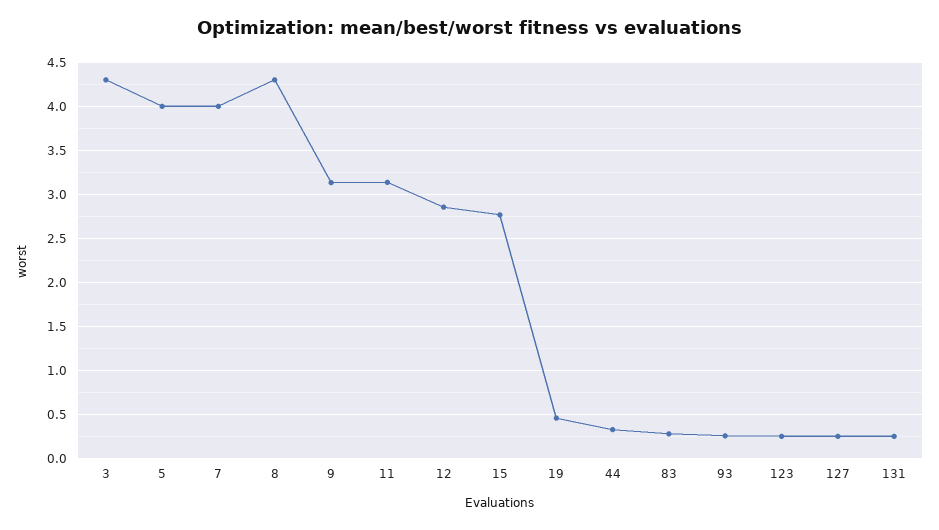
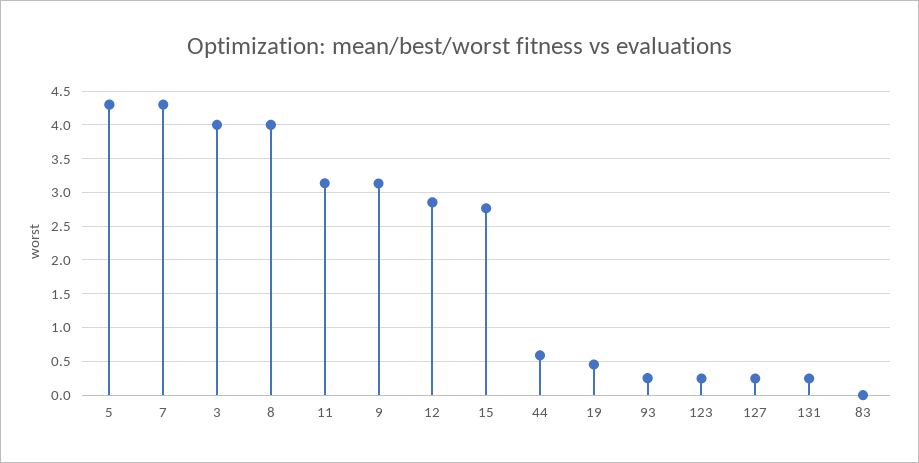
  {
-   "3": 4.3,
+   "3": 4,
-   "5": 4,
+   "5": 4.3,
-   "7": 4,
+   "7": 4.3,
-   "8": 4.3,
+   "8": 4,
    "9": 3.1,
    "11": 3.1,
    "12": 2.9,
    "15": 2.8,
    "19": 0.5,
-   "44": 0.3,
+   "44": 0.6,
-   "83": 0.3,
+   "83": 0,
    "93": 0.3,
    "123": 0.2,
    "127": 0.2,
    "131": 0.2
  }

